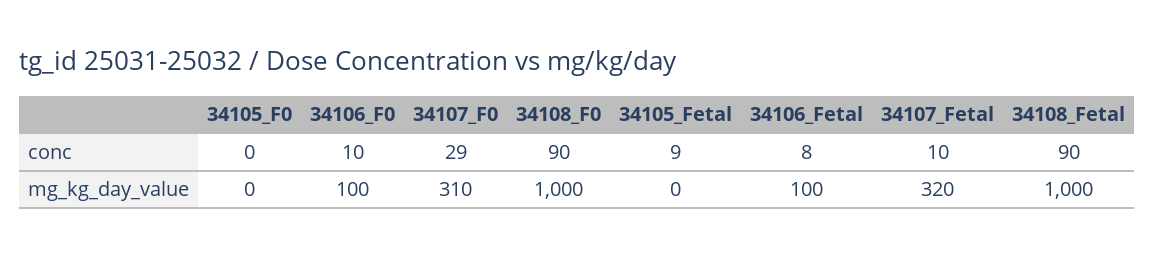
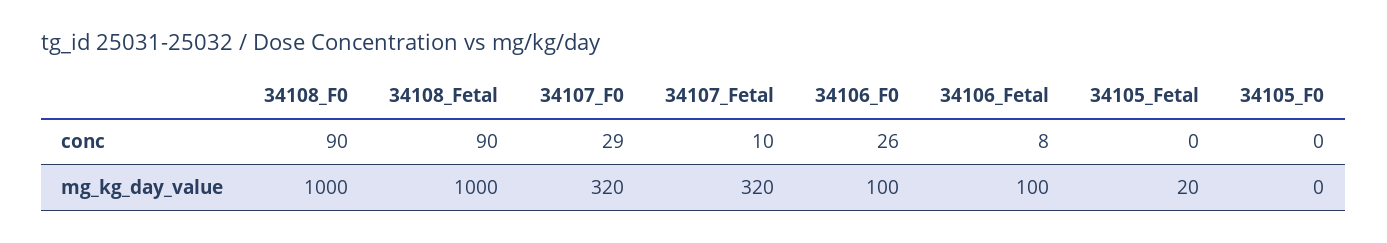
  {
    "34105_F0": {
      "conc": 0,
      "mg_kg_day_value": 0
    },
    "34106_F0": {
-     "conc": 10,
+     "conc": 26,
      "mg_kg_day_value": 100
    },
    "34107_F0": {
      "conc": 29,
-     "mg_kg_day_value": 310
+     "mg_kg_day_value": 320
    },
    "34108_F0": {
      "conc": 90,
      "mg_kg_day_value": 1000
    },
    "34105_Fetal": {
-     "conc": 9,
+     "conc": 0,
-     "mg_kg_day_value": 0
+     "mg_kg_day_value": 20
    },
    "34106_Fetal": {
      "conc": 8,
      "mg_kg_day_value": 100
    },
    "34107_Fetal": {
      "conc": 10,
      "mg_kg_day_value": 320
    },
    "34108_Fetal": {
      "conc": 90,
      "mg_kg_day_value": 1000
    }
  }

